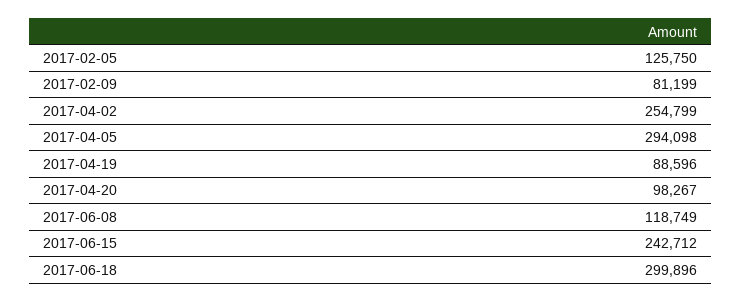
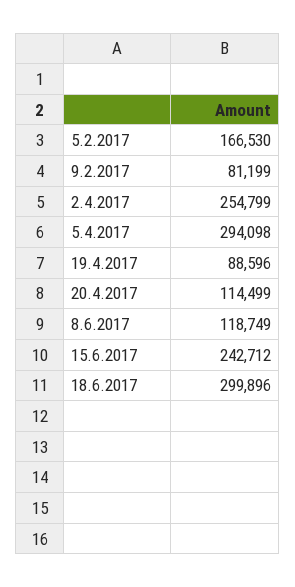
  {
-   "2017-02-05": 125750,
+   "2017-02-05": 166530,
    "2017-02-09": 81199,
    "2017-04-02": 254799,
    "2017-04-05": 294098,
    "2017-04-19": 88596,
-   "2017-04-20": 98267,
+   "2017-04-20": 114499,
    "2017-06-08": 118749,
    "2017-06-15": 242712,
    "2017-06-18": 299896
  }

